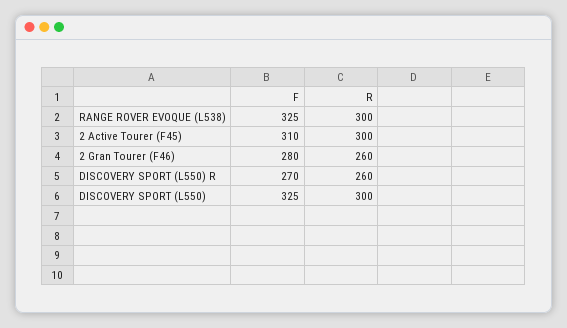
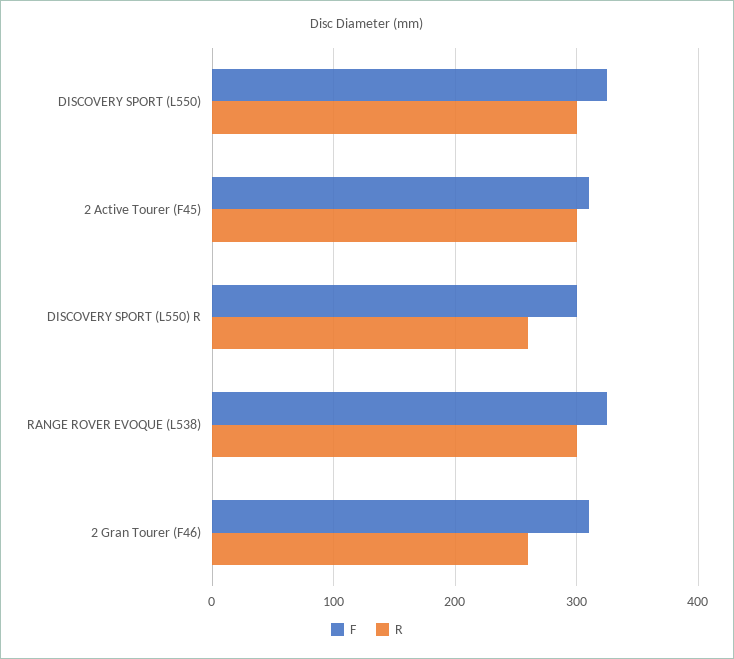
  {
    "F": {
      "RANGE ROVER EVOQUE (L538)": 325,
      "2 Active Tourer (F45)": 310,
-     "2 Gran Tourer (F46)": 280,
+     "2 Gran Tourer (F46)": 310,
-     "DISCOVERY SPORT (L550) R": 270,
+     "DISCOVERY SPORT (L550) R": 300,
      "DISCOVERY SPORT (L550)": 325
    },
    "R": {
      "RANGE ROVER EVOQUE (L538)": 300,
      "2 Active Tourer (F45)": 300,
      "2 Gran Tourer (F46)": 260,
      "DISCOVERY SPORT (L550) R": 260,
      "DISCOVERY SPORT (L550)": 300
    }
  }

